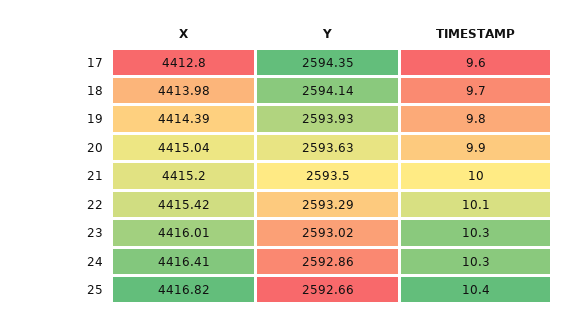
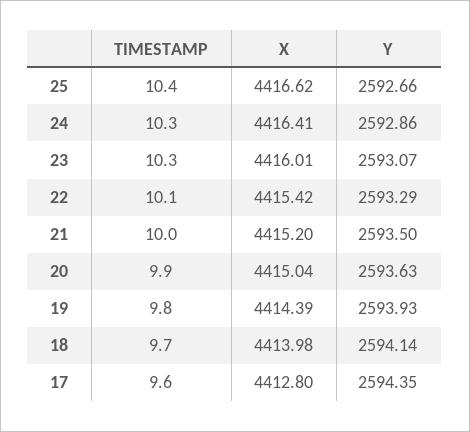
  {
    "X": {
      "17": 4412.8,
      "18": 4413.98,
      "19": 4414.39,
      "20": 4415.04,
      "21": 4415.2,
      "22": 4415.42,
      "23": 4416.01,
      "24": 4416.41,
-     "25": 4416.82
+     "25": 4416.62
    },
    "Y": {
      "17": 2594.35,
      "18": 2594.14,
      "19": 2593.93,
      "20": 2593.63,
      "21": 2593.5,
      "22": 2593.29,
-     "23": 2593.02,
+     "23": 2593.07,
      "24": 2592.86,
      "25": 2592.66
    },
    "TIMESTAMP": {
      "17": 9.6,
      "18": 9.7,
      "19": 9.8,
      "20": 9.9,
      "21": 10,
      "22": 10.1,
      "23": 10.3,
      "24": 10.3,
      "25": 10.4
    }
  }

